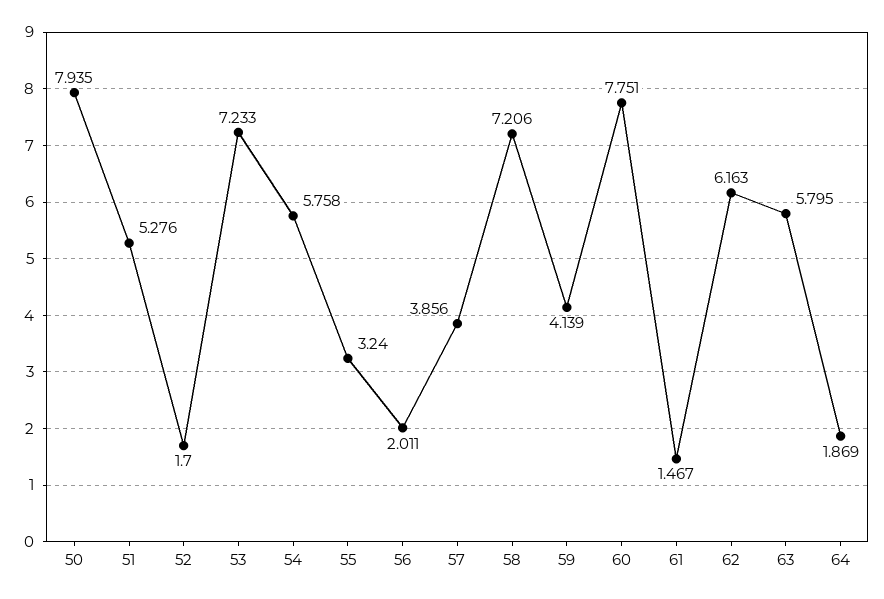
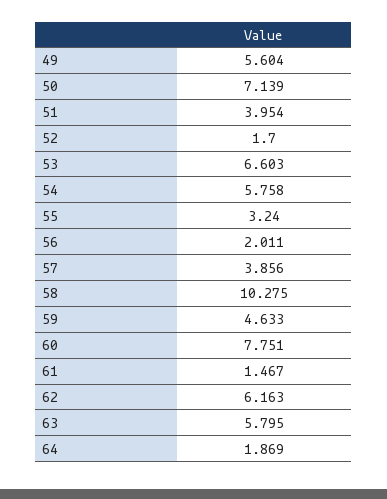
  {
-   "50": 7.935,
+   "50": 7.139,
-   "51": 5.276,
+   "51": 3.954,
    "52": 1.7,
-   "53": 7.233,
+   "53": 6.603,
    "54": 5.758,
    "55": 3.24,
    "56": 2.011,
    "57": 3.856,
-   "58": 7.206,
+   "58": 10.275,
-   "59": 4.139,
+   "59": 4.633,
    "60": 7.751,
    "61": 1.467,
    "62": 6.163,
    "63": 5.795,
-   "64": 1.869
+   "64": 1.869,
+   "49": 5.604
  }

